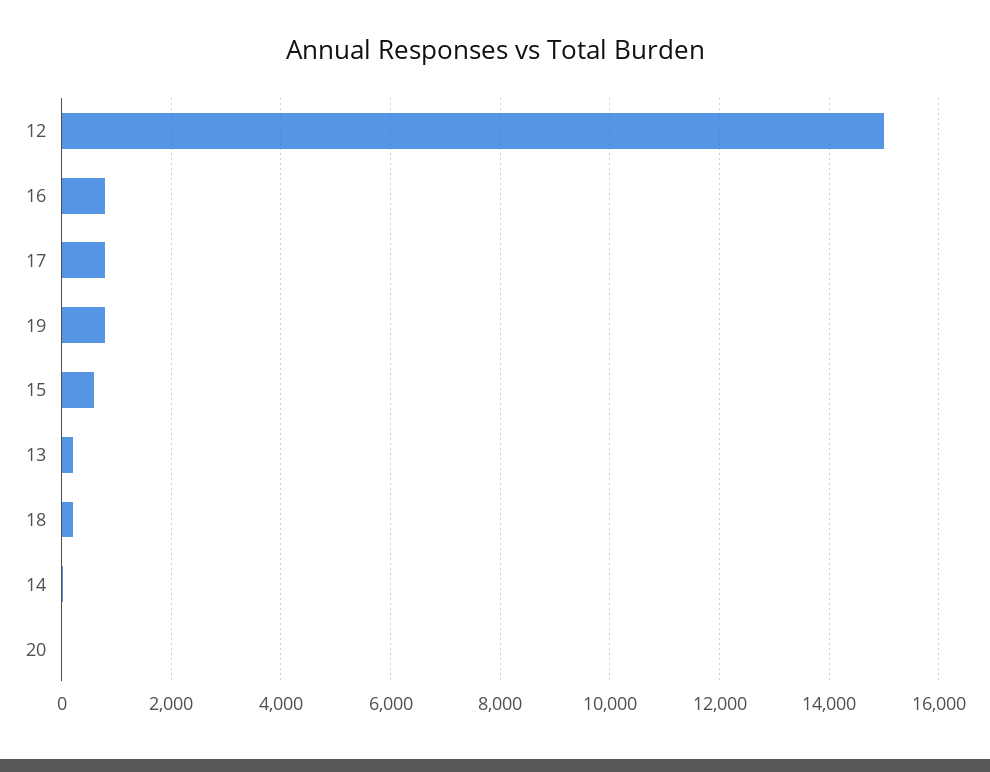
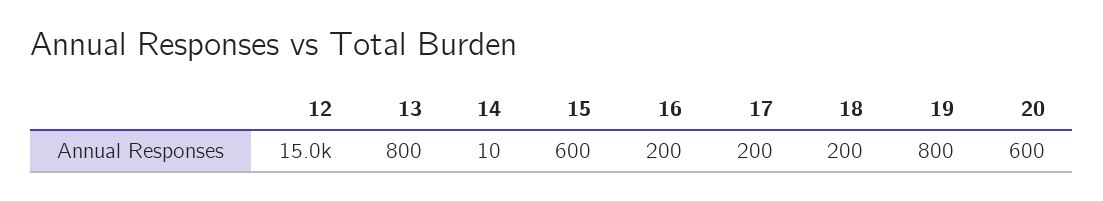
  {
    "12": 15000,
-   "16": 800,
+   "16": 200,
-   "17": 800,
+   "17": 200,
    "19": 800,
    "15": 600,
-   "13": 200,
+   "13": 800,
    "18": 200,
    "14": 10,
-   "20": 0
+   "20": 600
  }

